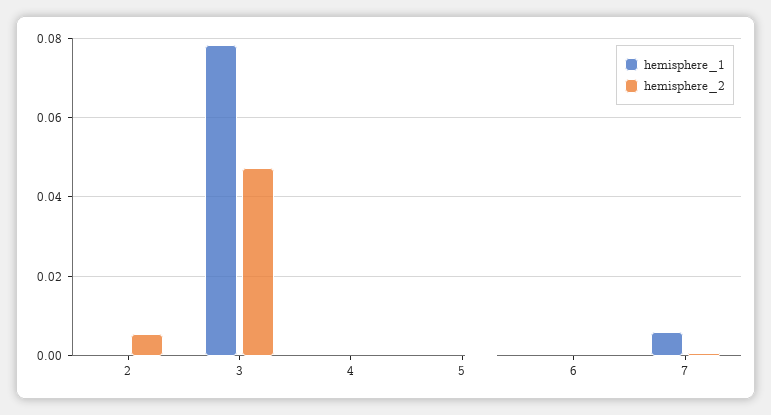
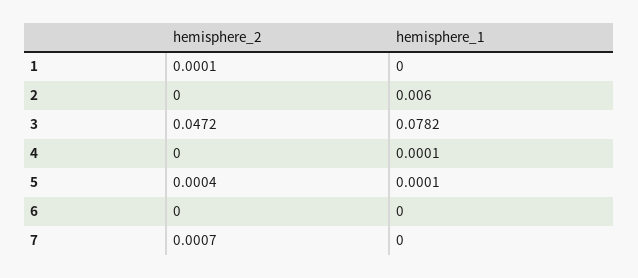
  {
    "hemisphere_1": {
-     "2": 0,
+     "2": 0.006,
      "3": 0.0782,
      "4": 0.0001,
      "5": 0.0001,
      "6": 0,
-     "7": 0.006
+     "7": 0,
+     "1": 0
    },
    "hemisphere_2": {
-     "2": 0.006,
+     "2": 0,
      "3": 0.0472,
      "4": 0,
      "5": 0.0004,
      "6": 0,
-     "7": 0.0007
+     "7": 0.0007,
+     "1": 0.0001
    }
  }

